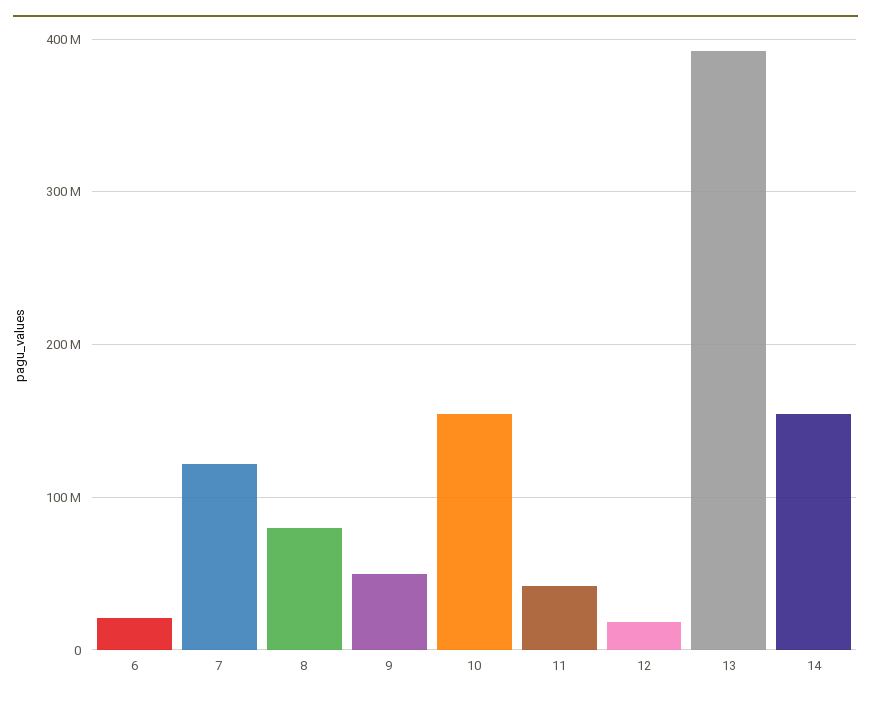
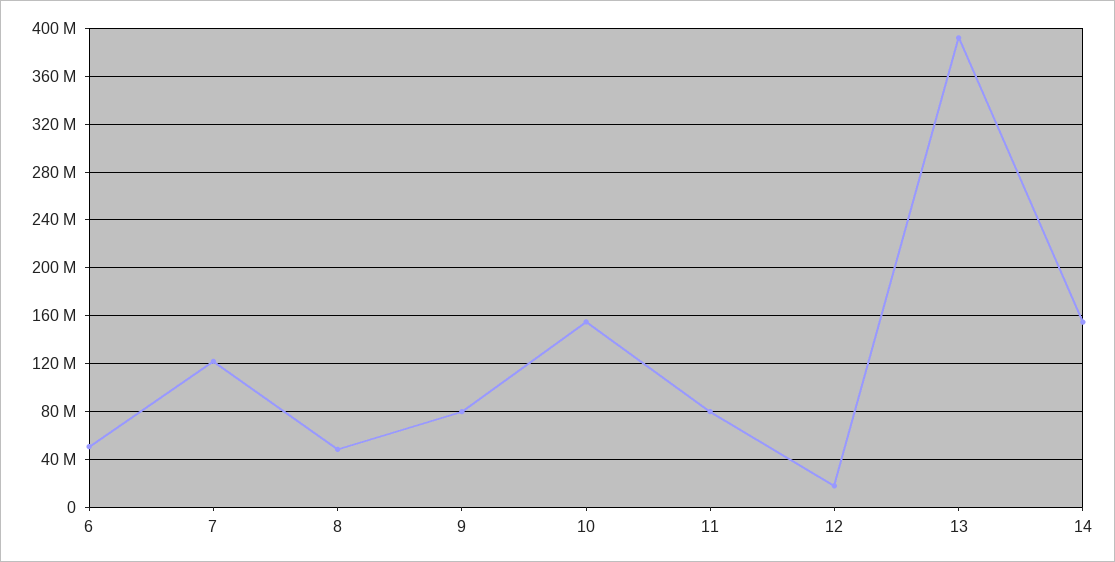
  {
-   "6": 20000000,
+   "6": 50000000,
    "7": 120000000,
-   "8": 80000000,
+   "8": 50000000,
-   "9": 50000000,
+   "9": 80000000,
    "10": 150000000,
-   "11": 40000000,
+   "11": 80000000,
    "12": 20000000,
    "13": 390000000,
    "14": 150000000
  }

